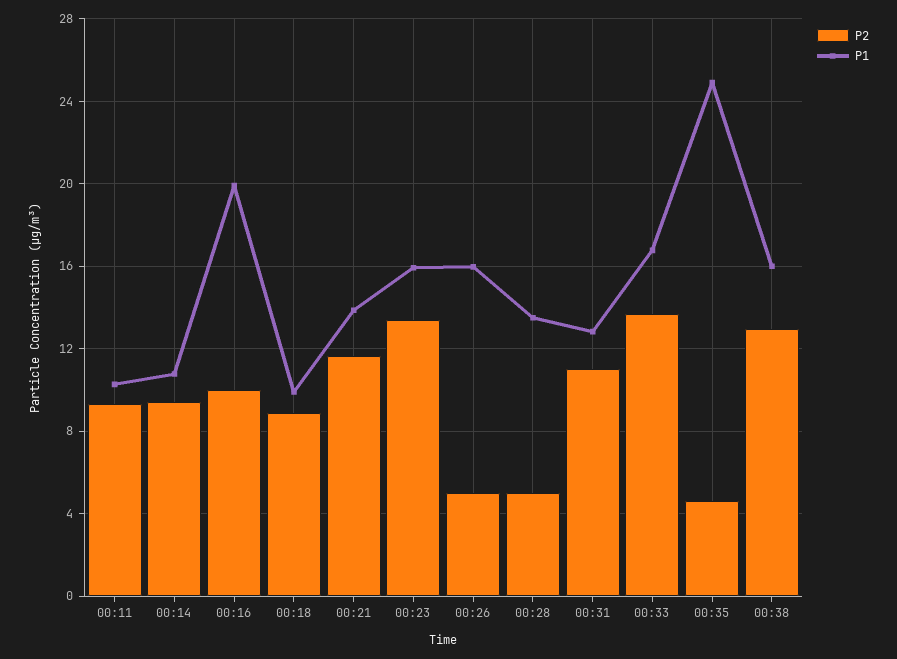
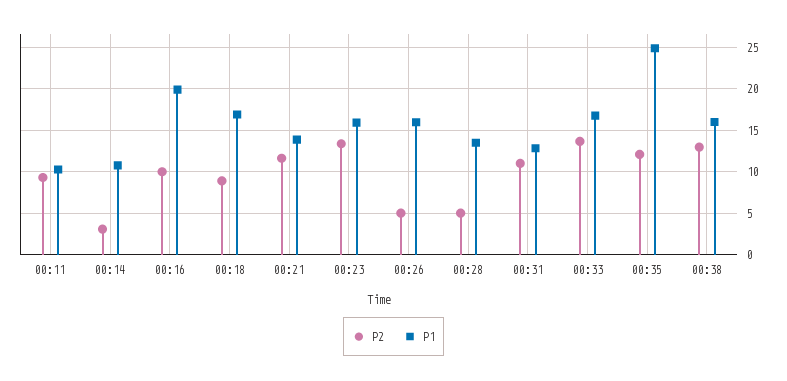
  {
    "P2": {
      "00:11": 9.5,
-     "00:14": 9.5,
+     "00:14": 3,
      "00:16": 10,
      "00:18": 9,
      "00:21": 11.5,
      "00:23": 13.5,
      "00:26": 5,
      "00:28": 5,
      "00:31": 11,
      "00:33": 13.5,
-     "00:35": 4.5,
+     "00:35": 12,
      "00:38": 13
    },
    "P1": {
      "00:11": 10.5,
      "00:14": 11,
      "00:16": 20,
-     "00:18": 10,
+     "00:18": 17,
      "00:21": 14,
      "00:23": 16,
      "00:26": 16,
      "00:28": 13.5,
      "00:31": 13,
      "00:33": 17,
      "00:35": 25,
      "00:38": 16
    }
  }

